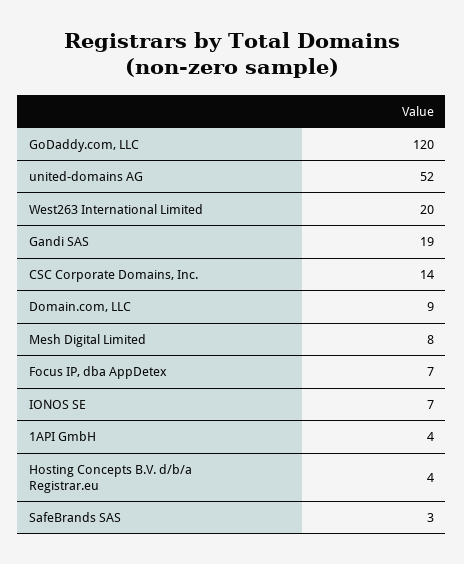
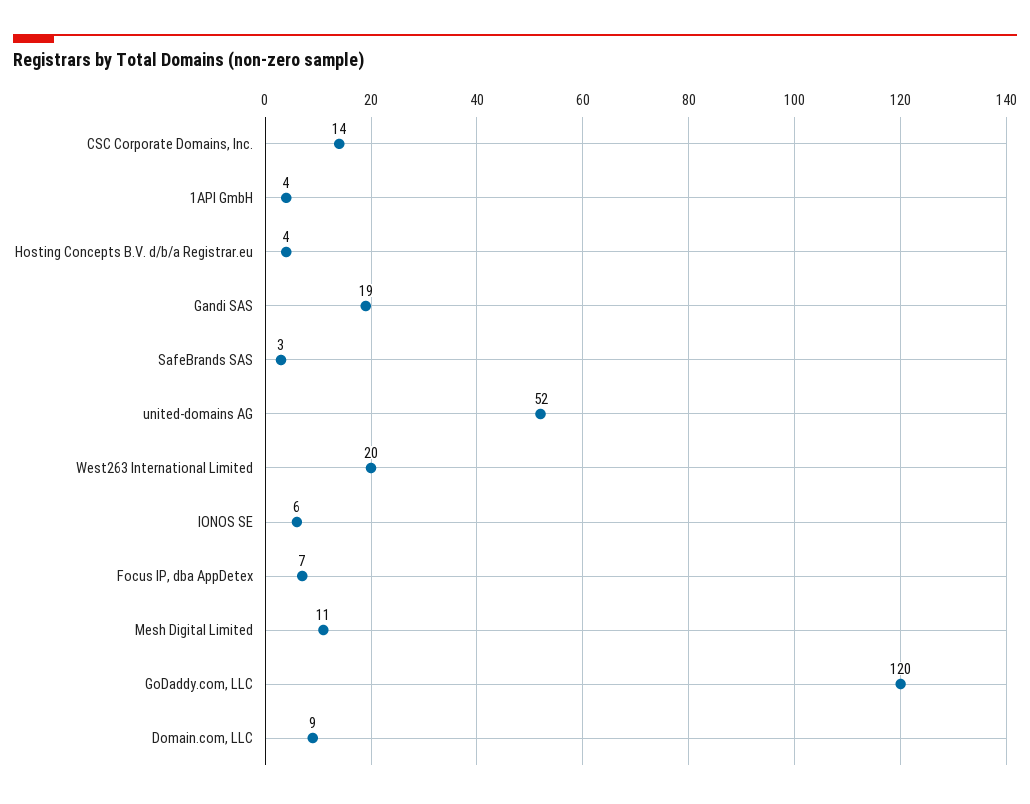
  {
    "GoDaddy.com, LLC": 120,
    "united-domains AG": 52,
    "West263 International Limited": 20,
    "Gandi SAS": 19,
    "CSC Corporate Domains, Inc.": 14,
    "Domain.com, LLC": 9,
-   "Mesh Digital Limited": 8,
+   "Mesh Digital Limited": 11,
    "Focus IP, dba AppDetex": 7,
-   "IONOS SE": 7,
+   "IONOS SE": 6,
    "1API GmbH": 4,
    "Hosting Concepts B.V. d/b/a Registrar.eu": 4,
    "SafeBrands SAS": 3
  }

